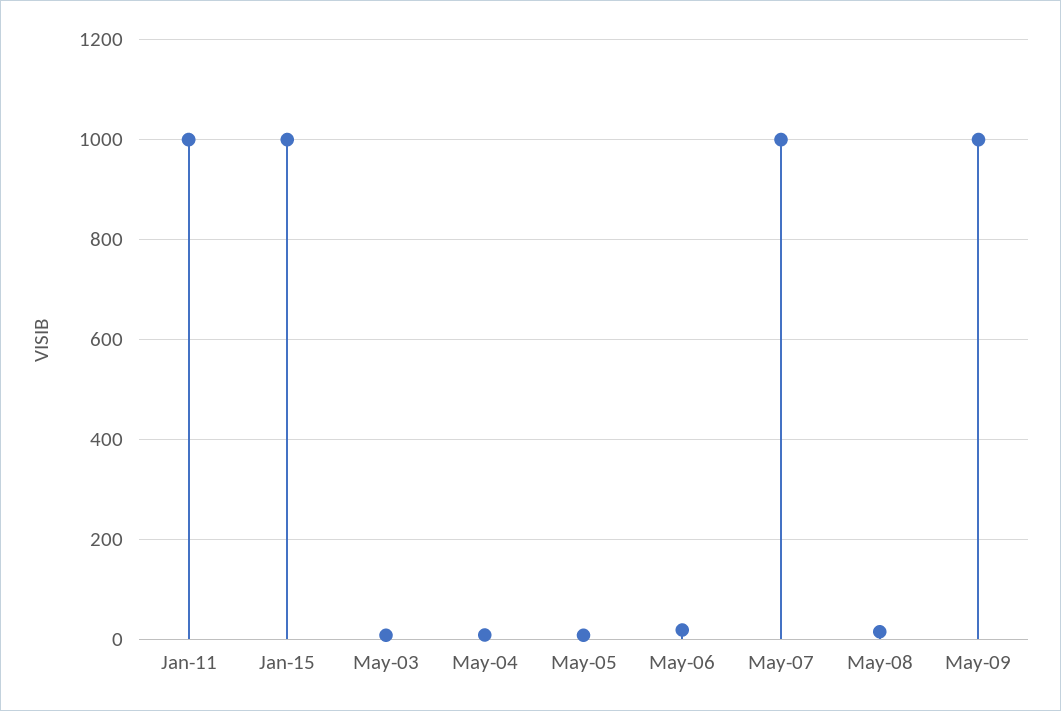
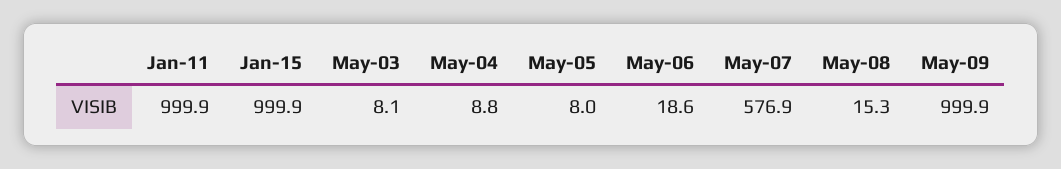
  {
    "Jan-11": 999.9,
    "Jan-15": 999.9,
    "May-03": 8.1,
    "May-04": 8.8,
    "May-05": 8,
    "May-06": 18.6,
-   "May-07": 1000,
+   "May-07": 576.9,
    "May-08": 15.3,
    "May-09": 999.9
  }

